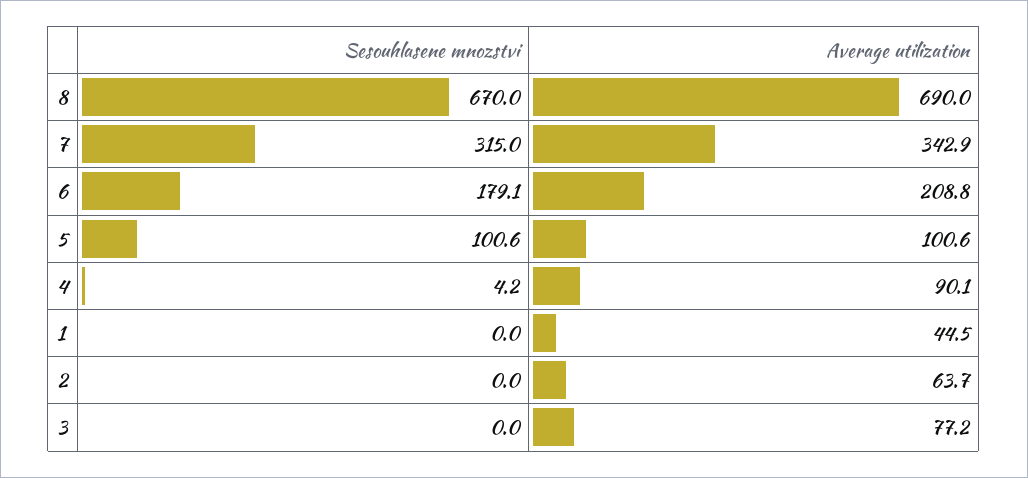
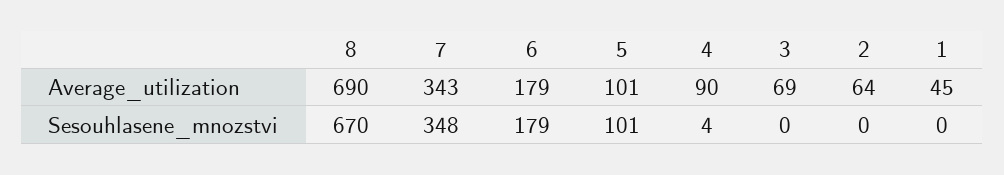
  {
    "Sesouhlasene mnozstvi": {
      "8": 670,
-     "7": 315,
+     "7": 348,
      "6": 179.1,
      "5": 100.6,
      "4": 4.2,
      "1": 0,
      "2": 0,
      "3": 0
    },
    "Average utilization": {
      "8": 690,
      "7": 342.9,
-     "6": 208.8,
+     "6": 179,
      "5": 100.6,
      "4": 90.1,
      "1": 44.5,
      "2": 63.7,
-     "3": 77.2
+     "3": 69
    }
  }

